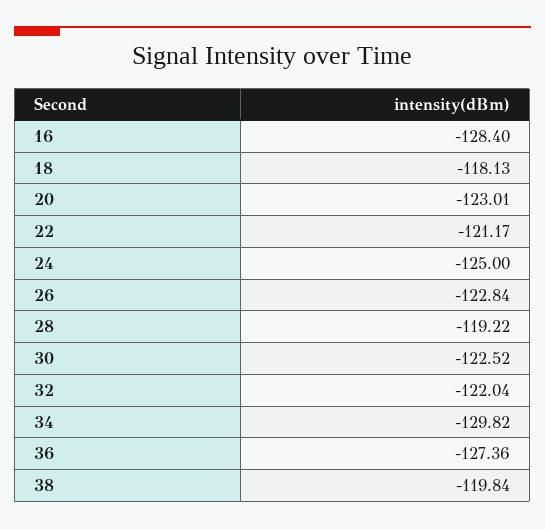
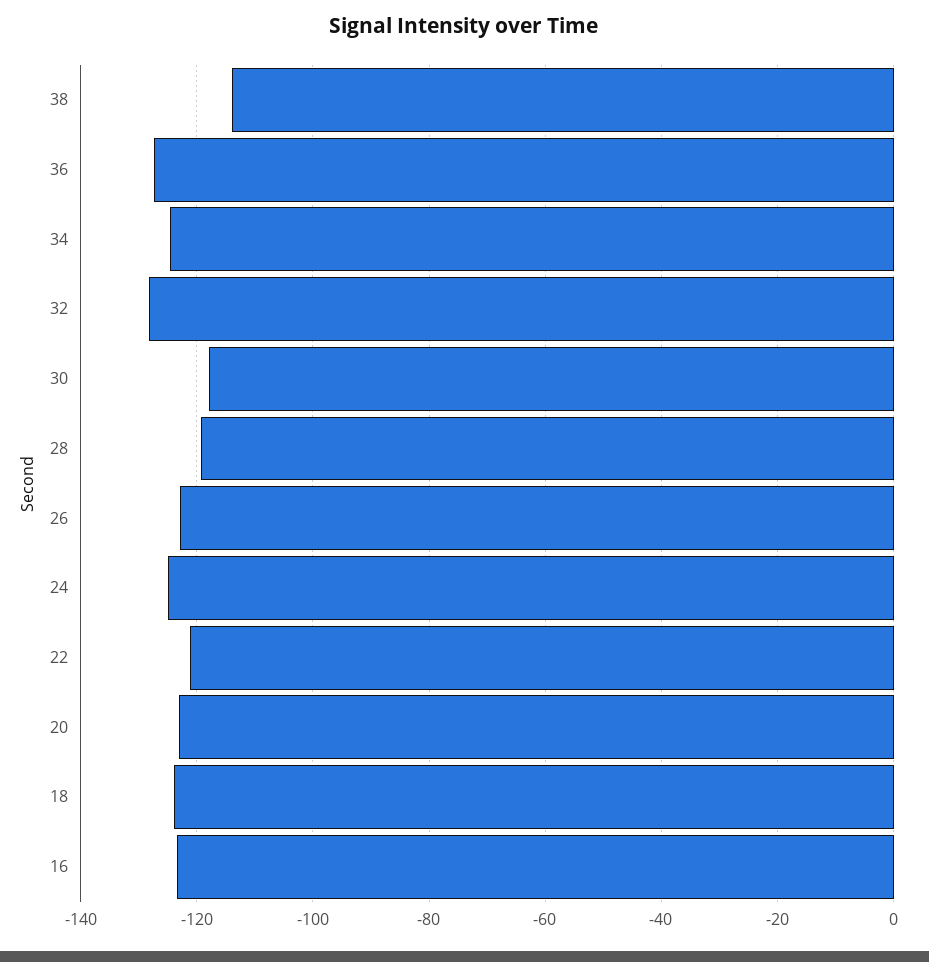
  {
-   "16": -128.4,
+   "16": -124,
-   "18": -118.13,
+   "18": -124,
    "20": -123.01,
    "22": -121.17,
    "24": -125,
    "26": -122.84,
    "28": -119.22,
-   "30": -122.52,
+   "30": -118,
-   "32": -122.04,
+   "32": -128,
-   "34": -129.82,
+   "34": -124,
    "36": -127.36,
-   "38": -119.84
+   "38": -114
  }

